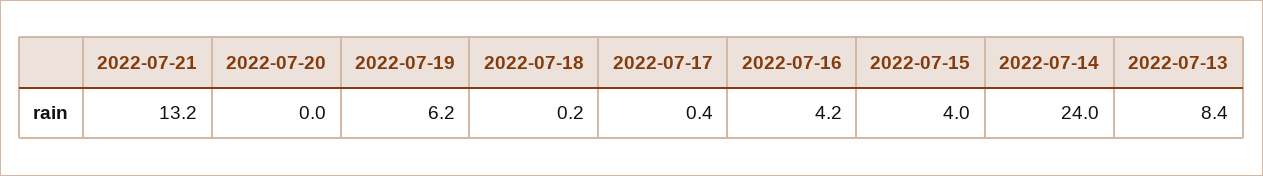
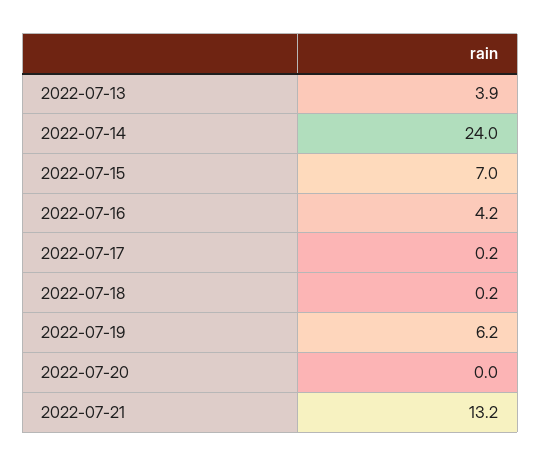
  {
    "2022-07-21": 13.2,
    "2022-07-20": 0,
    "2022-07-19": 6.2,
    "2022-07-18": 0.2,
-   "2022-07-17": 0.4,
+   "2022-07-17": 0.2,
    "2022-07-16": 4.2,
-   "2022-07-15": 4,
+   "2022-07-15": 7,
    "2022-07-14": 24,
-   "2022-07-13": 8.4
+   "2022-07-13": 3.9
  }

